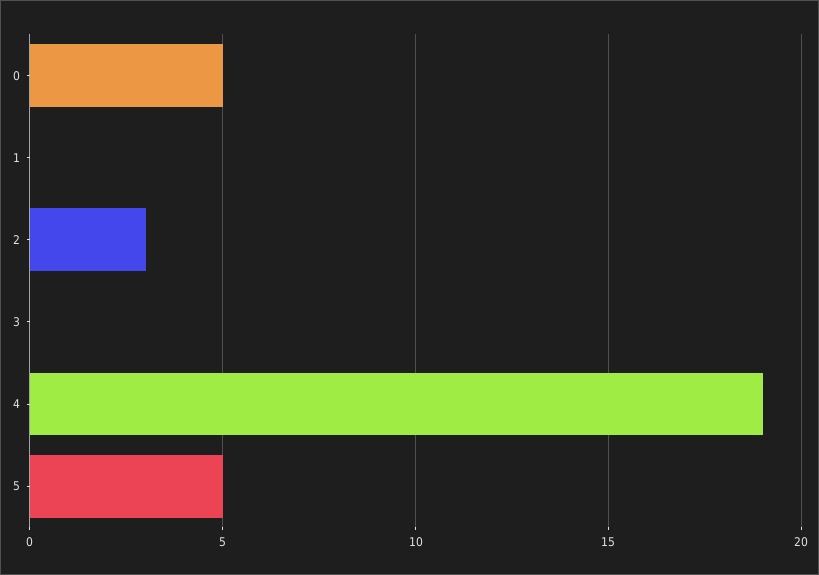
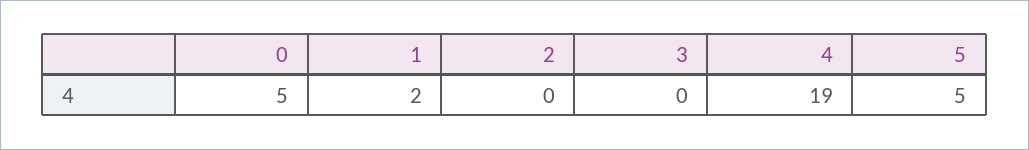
  {
    "0": 5,
-   "1": 0,
+   "1": 2,
-   "2": 3,
+   "2": 0,
    "3": 0,
    "4": 19,
    "5": 5
  }

